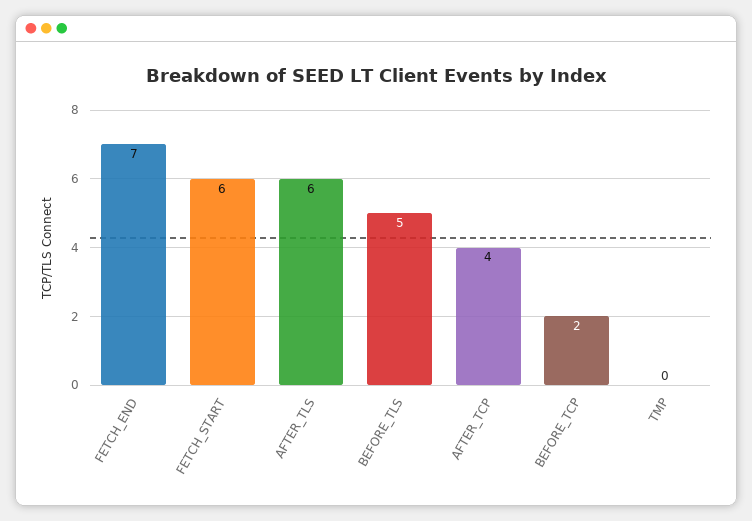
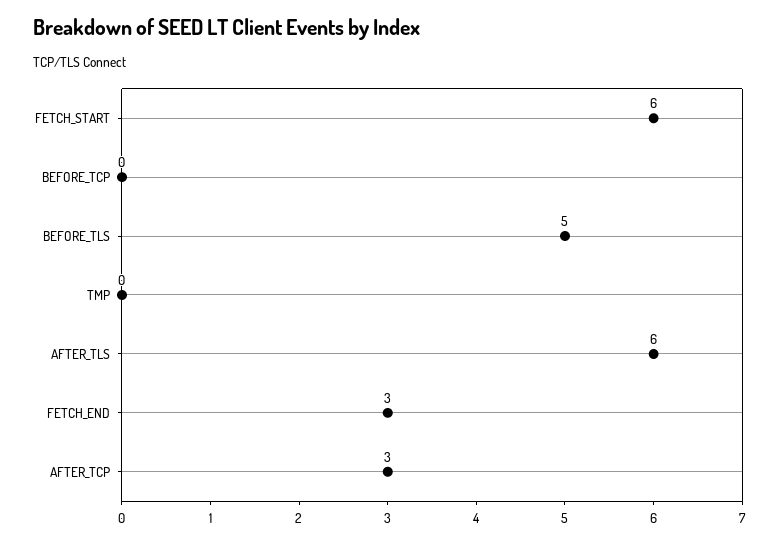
  {
-   "FETCH_END": 7,
+   "FETCH_END": 3,
    "FETCH_START": 6,
    "AFTER_TLS": 6,
    "BEFORE_TLS": 5,
-   "AFTER_TCP": 4,
+   "AFTER_TCP": 3,
-   "BEFORE_TCP": 2,
+   "BEFORE_TCP": 0,
    "TMP": 0
  }

